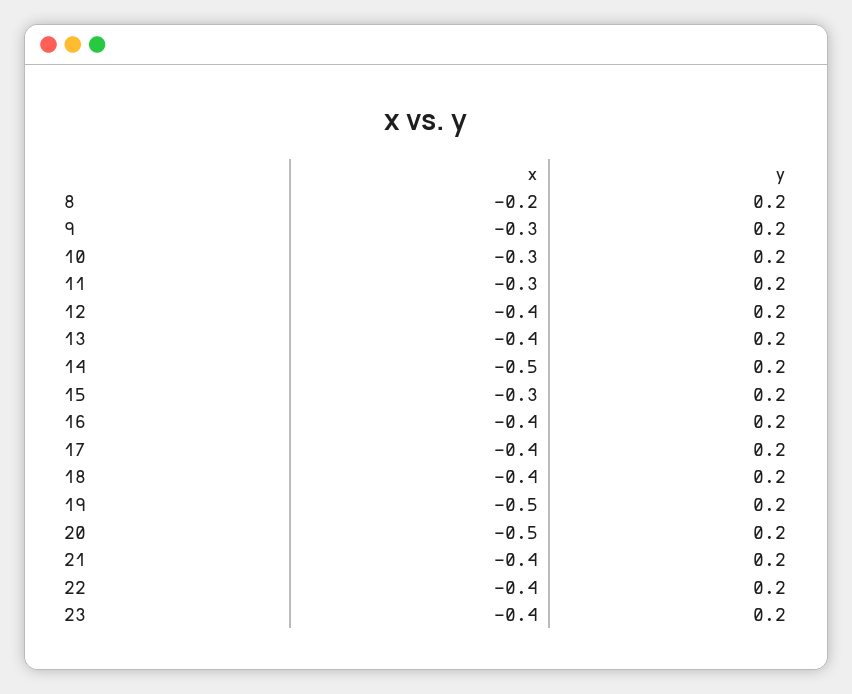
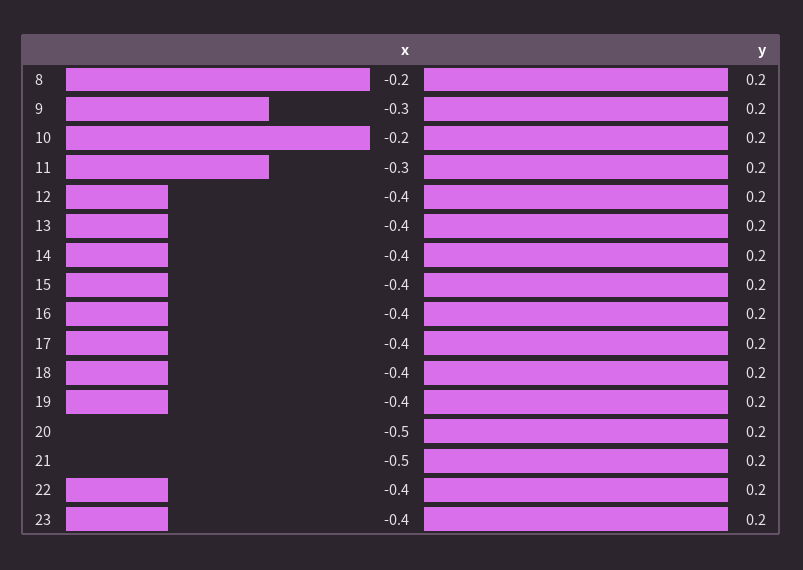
  {
    "x": {
      "8": -0.2,
      "9": -0.3,
-     "10": -0.3,
+     "10": -0.2,
      "11": -0.3,
      "12": -0.4,
      "13": -0.4,
-     "14": -0.5,
+     "14": -0.4,
-     "15": -0.3,
+     "15": -0.4,
      "16": -0.4,
      "17": -0.4,
      "18": -0.4,
-     "19": -0.5,
+     "19": -0.4,
      "20": -0.5,
-     "21": -0.4,
+     "21": -0.5,
      "22": -0.4,
      "23": -0.4
    },
    "y": {
      "8": 0.2,
      "9": 0.2,
      "10": 0.2,
      "11": 0.2,
      "12": 0.2,
      "13": 0.2,
      "14": 0.2,
      "15": 0.2,
      "16": 0.2,
      "17": 0.2,
      "18": 0.2,
      "19": 0.2,
      "20": 0.2,
      "21": 0.2,
      "22": 0.2,
      "23": 0.2
    }
  }

